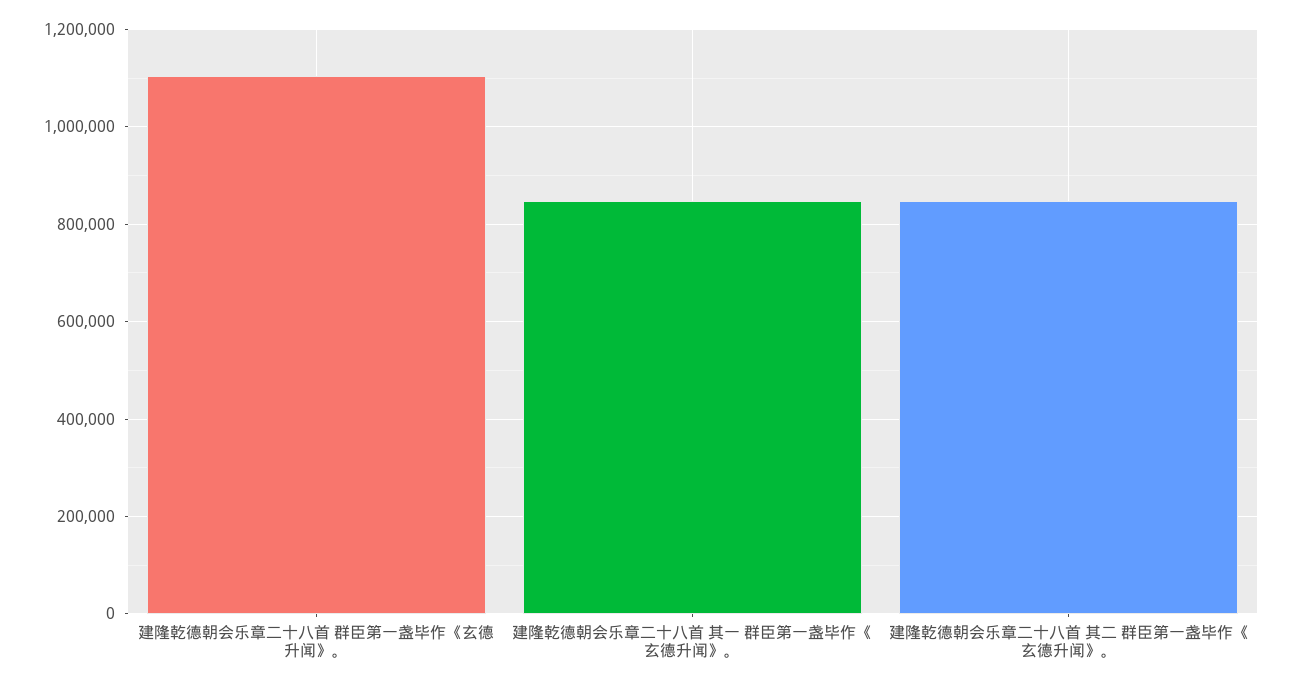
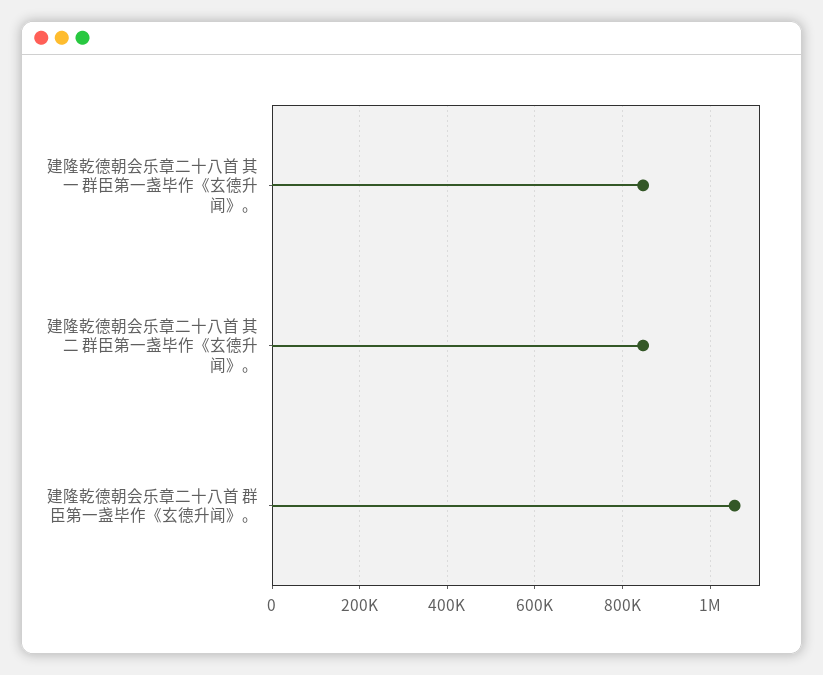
  {
-   "建隆乾德朝会乐章二十八首 群臣第一盏毕作《玄德升闻》。": 1100000,
+   "建隆乾德朝会乐章二十八首 群臣第一盏毕作《玄德升闻》。": 1060000,
    "建隆乾德朝会乐章二十八首 其一 群臣第一盏毕作《玄德升闻》。": 840000,
    "建隆乾德朝会乐章二十八首 其二 群臣第一盏毕作《玄德升闻》。": 840000
  }

